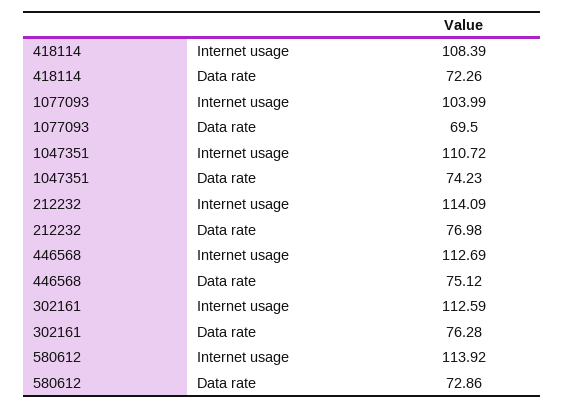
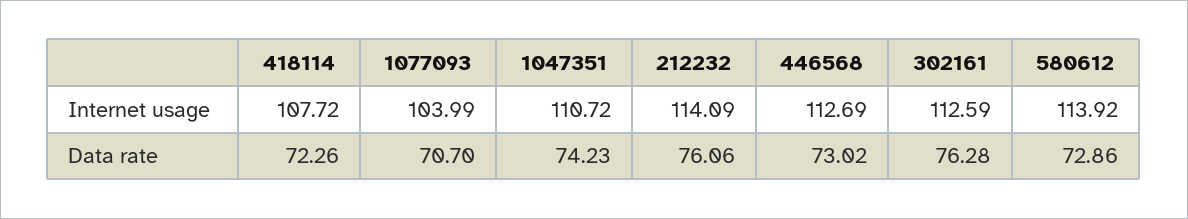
  {
    "418114": {
-     "Internet usage": 108.39,
+     "Internet usage": 107.72,
      "Data rate": 72.26
    },
    "1077093": {
      "Internet usage": 103.99,
-     "Data rate": 69.5
+     "Data rate": 70.7
    },
    "1047351": {
      "Internet usage": 110.72,
      "Data rate": 74.23
    },
    "212232": {
      "Internet usage": 114.09,
-     "Data rate": 76.98
+     "Data rate": 76.06
    },
    "446568": {
      "Internet usage": 112.69,
-     "Data rate": 75.12
+     "Data rate": 73.02
    },
    "302161": {
      "Internet usage": 112.59,
      "Data rate": 76.28
    },
    "580612": {
      "Internet usage": 113.92,
      "Data rate": 72.86
    }
  }

